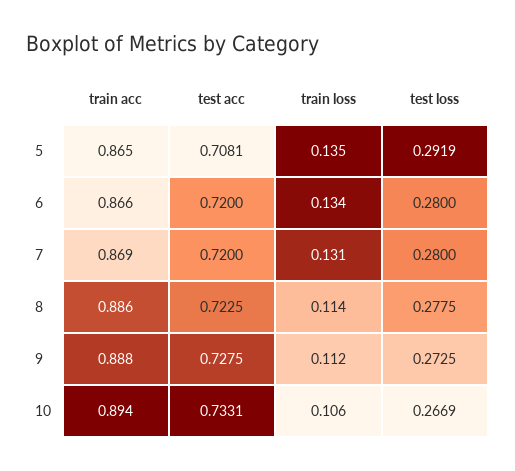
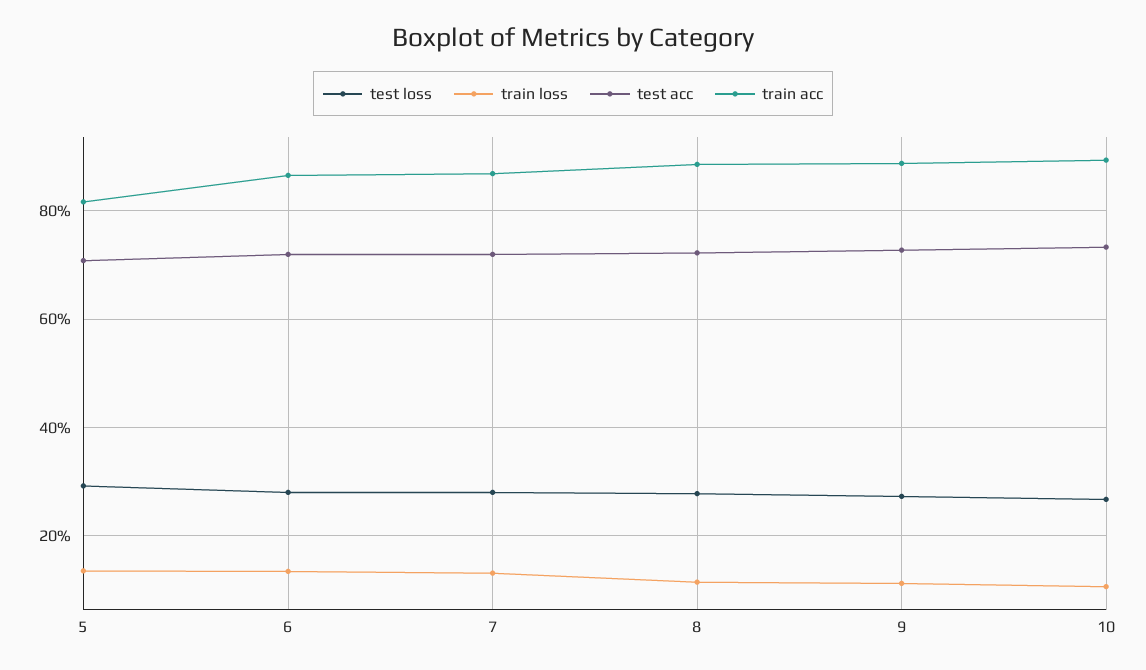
  {
    "train acc": {
-     "5": 0.865,
+     "5": 0.82,
      "6": 0.866,
      "7": 0.869,
      "8": 0.886,
      "9": 0.888,
      "10": 0.894
    },
    "test acc": {
      "5": 0.7081,
      "6": 0.72,
      "7": 0.72,
      "8": 0.7225,
      "9": 0.7275,
      "10": 0.7331
    },
    "train loss": {
      "5": 0.135,
      "6": 0.134,
      "7": 0.131,
      "8": 0.114,
      "9": 0.112,
      "10": 0.106
    },
    "test loss": {
      "5": 0.2919,
      "6": 0.28,
      "7": 0.28,
      "8": 0.2775,
      "9": 0.2725,
      "10": 0.2669
    }
  }

